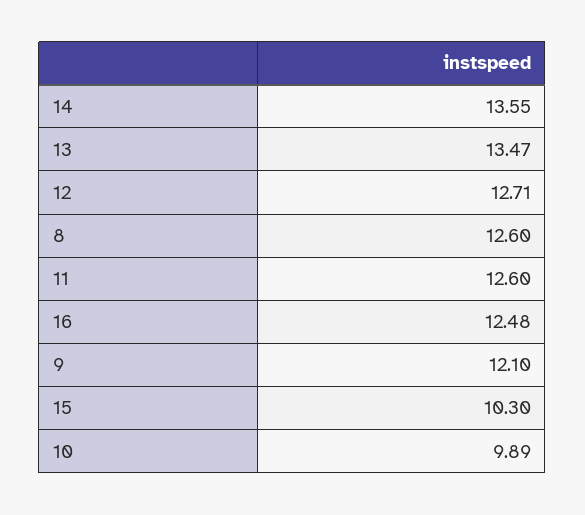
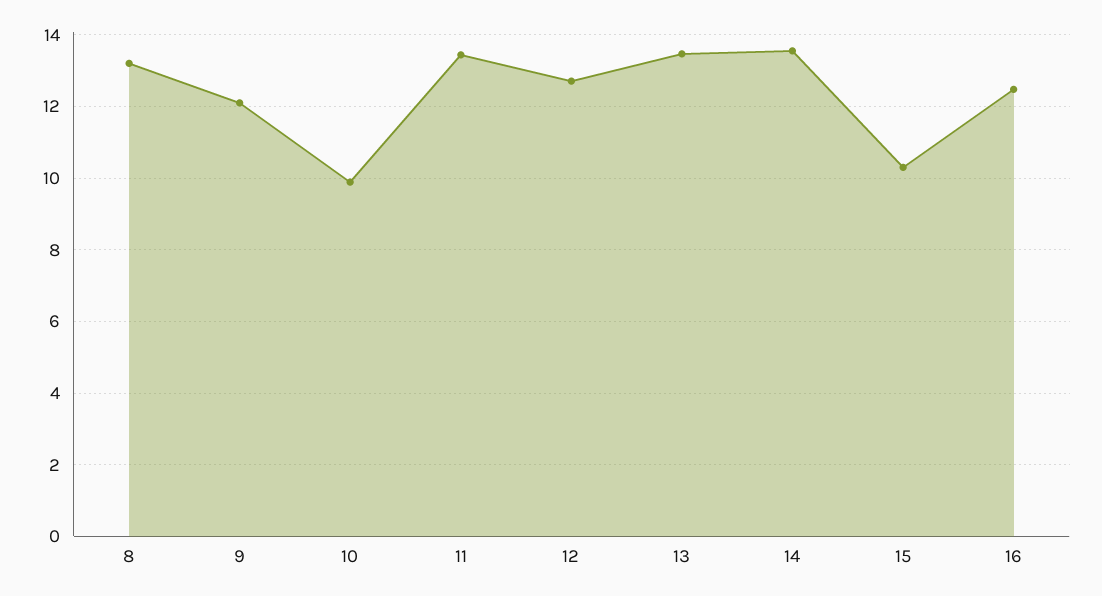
  {
    "14": 13.55,
    "13": 13.47,
    "12": 12.71,
-   "8": 12.6,
+   "8": 13.2,
-   "11": 12.6,
+   "11": 13.4,
    "16": 12.48,
    "9": 12.1,
    "15": 10.3,
    "10": 9.89
  }

